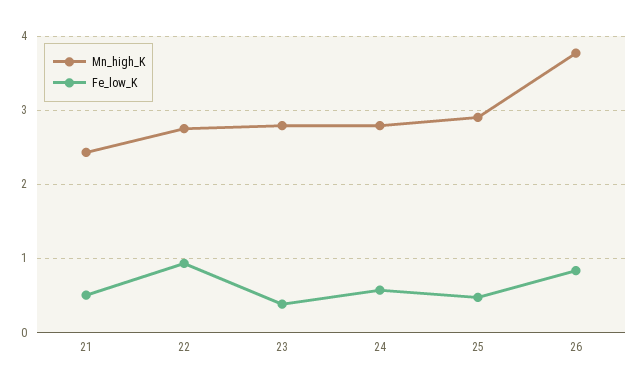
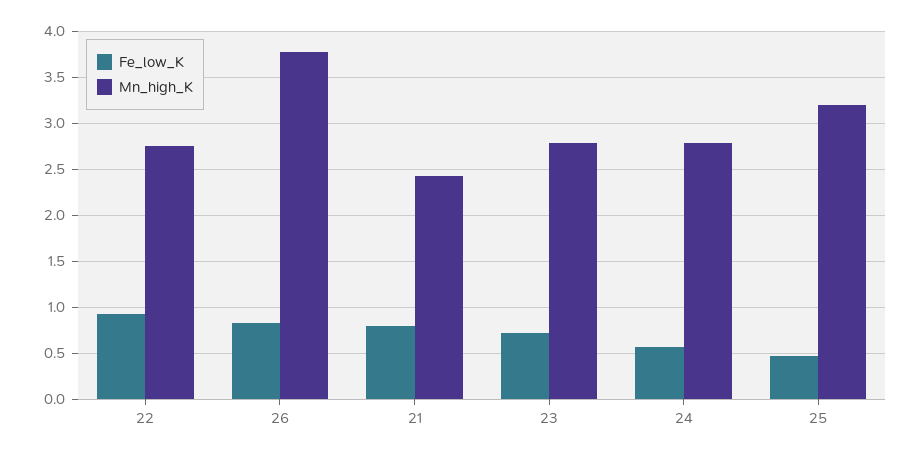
  {
    "Mn_high_K": {
      "21": 2.4,
      "22": 2.8,
      "23": 2.8,
      "24": 2.8,
-     "25": 2.9,
+     "25": 3.2,
      "26": 3.8
    },
    "Fe_low_K": {
-     "21": 0.5,
+     "21": 0.8,
      "22": 0.9,
-     "23": 0.4,
+     "23": 0.7,
      "24": 0.6,
      "25": 0.5,
      "26": 0.8
    }
  }

